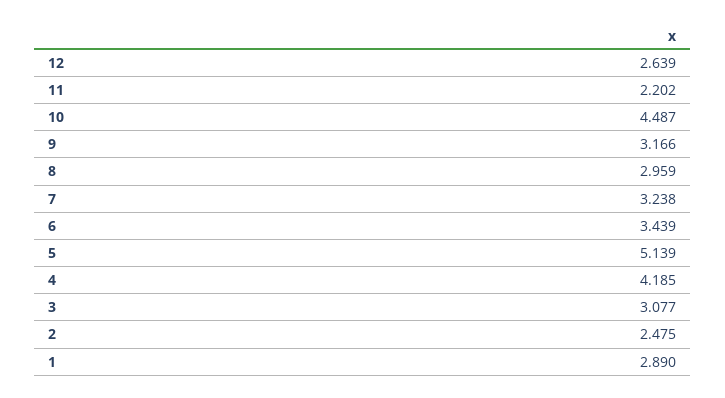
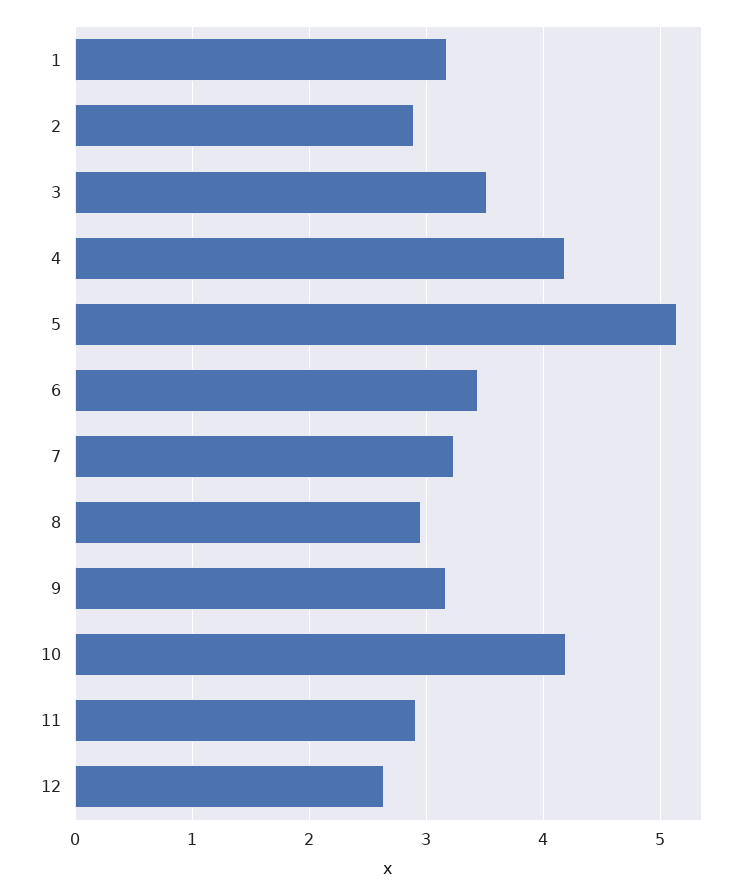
  {
    "12": 2.639,
-   "11": 2.202,
+   "11": 2.9,
-   "10": 4.487,
+   "10": 4.2,
    "9": 3.166,
    "8": 2.959,
    "7": 3.238,
    "6": 3.439,
    "5": 5.139,
    "4": 4.185,
-   "3": 3.077,
+   "3": 3.5,
-   "2": 2.475,
+   "2": 2.9,
-   "1": 2.89
+   "1": 3.2
  }

